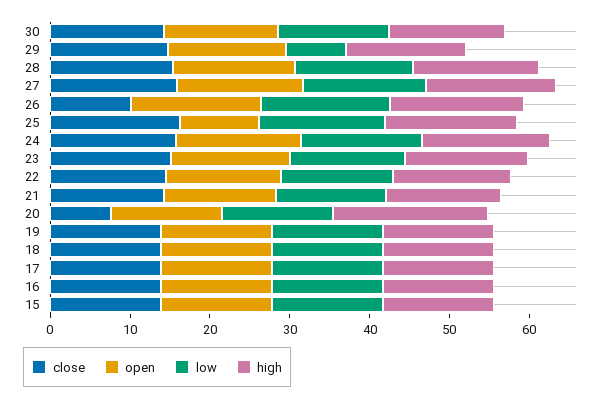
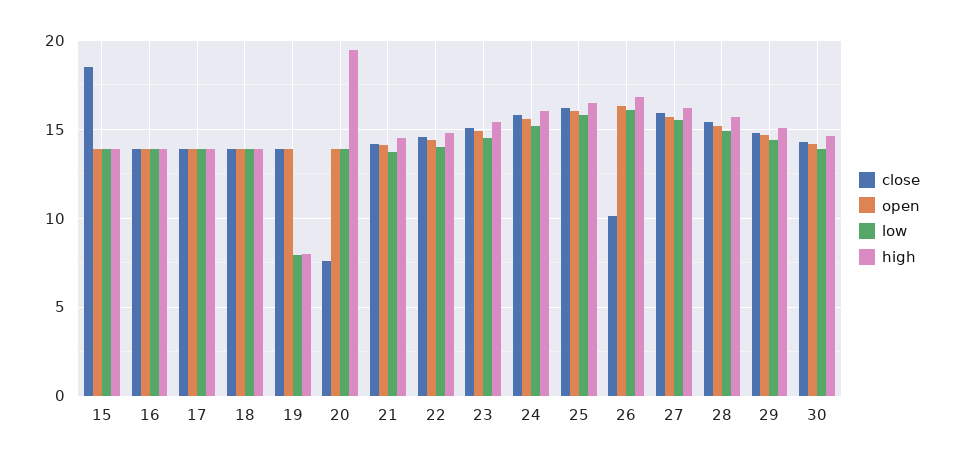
  {
    "close": {
      "30": 14.5,
      "29": 15,
      "28": 15.5,
      "27": 16,
      "26": 10,
      "25": 16,
      "24": 16,
      "23": 15,
      "22": 14.5,
      "21": 14,
      "20": 7.5,
      "19": 14,
      "18": 14,
      "17": 14,
      "16": 14,
-     "15": 14
+     "15": 18.5
    },
    "open": {
      "30": 14,
      "29": 14.5,
      "28": 15,
      "27": 15.5,
      "26": 16.5,
-     "25": 10,
+     "25": 16,
      "24": 15.5,
      "23": 15,
      "22": 14.5,
      "21": 14,
      "20": 14,
      "19": 14,
      "18": 14,
      "17": 14,
      "16": 14,
      "15": 14
    },
    "low": {
      "30": 14,
-     "29": 8,
+     "29": 14.5,
      "28": 15,
      "27": 15.5,
      "26": 16,
      "25": 16,
      "24": 15,
      "23": 14.5,
      "22": 14,
      "21": 13.5,
      "20": 14,
-     "19": 14,
+     "19": 8,
      "18": 14,
      "17": 14,
      "16": 14,
      "15": 14
    },
    "high": {
      "30": 14.5,
      "29": 15,
      "28": 15.5,
      "27": 16,
      "26": 17,
      "25": 16.5,
      "24": 16,
      "23": 15.5,
      "22": 15,
      "21": 14.5,
      "20": 19.5,
-     "19": 14,
+     "19": 8,
      "18": 14,
      "17": 14,
      "16": 14,
      "15": 14
    }
  }

